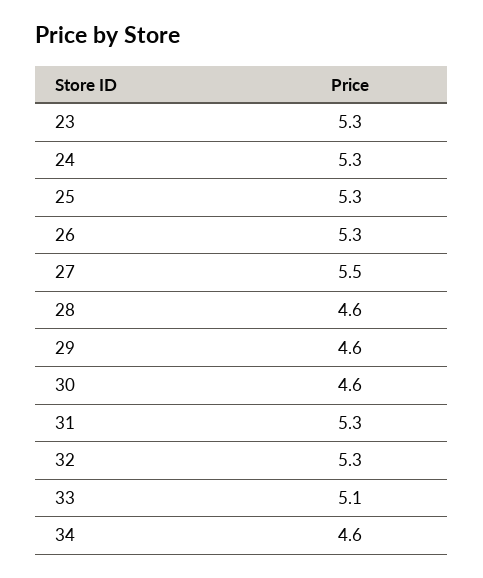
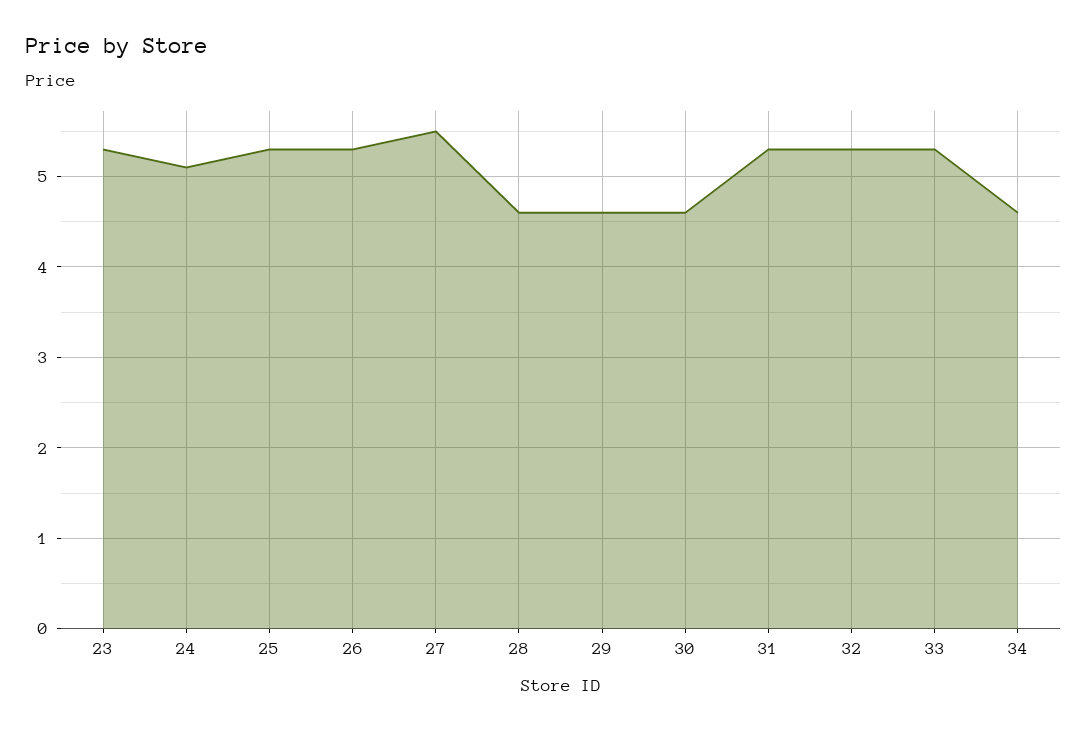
  {
    "23": 5.3,
-   "24": 5.3,
+   "24": 5.1,
    "25": 5.3,
    "26": 5.3,
    "27": 5.5,
    "28": 4.6,
    "29": 4.6,
    "30": 4.6,
    "31": 5.3,
    "32": 5.3,
-   "33": 5.1,
+   "33": 5.3,
    "34": 4.6
  }

